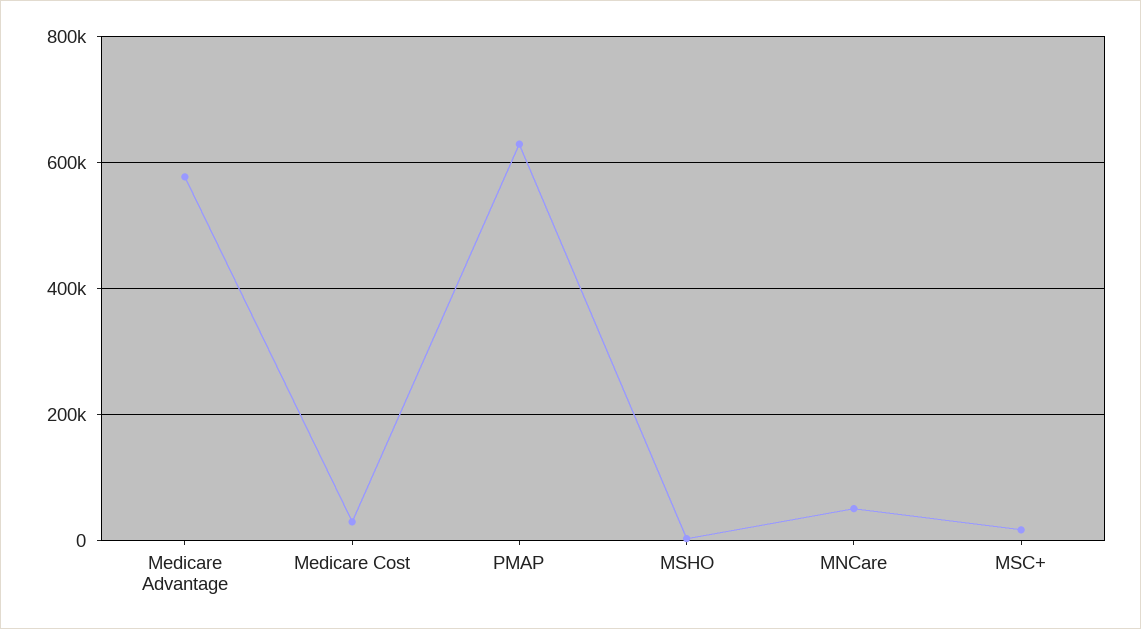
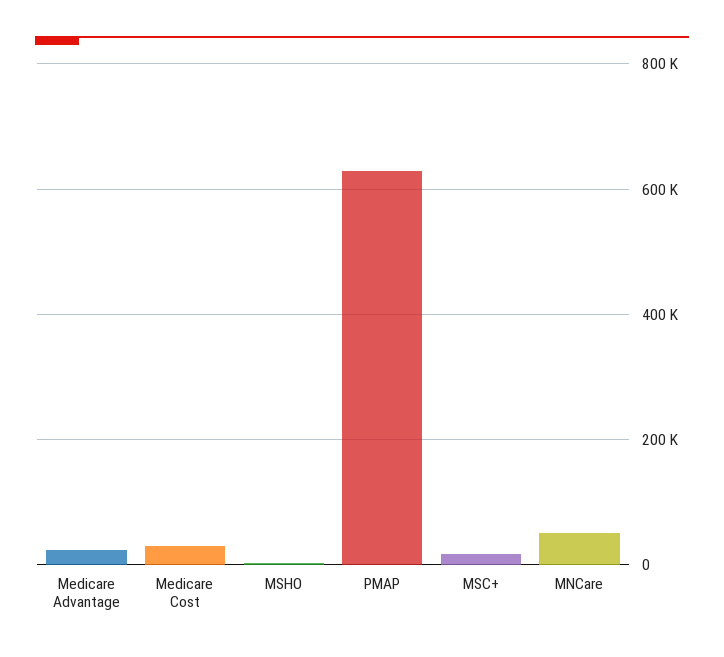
  {
-   "Medicare Advantage": 580000,
+   "Medicare Advantage": 20000,
    "Medicare Cost": 20000,
    "PMAP": 620000,
    "MSHO": 0,
    "MNCare": 60000,
    "MSC+": 20000
  }

